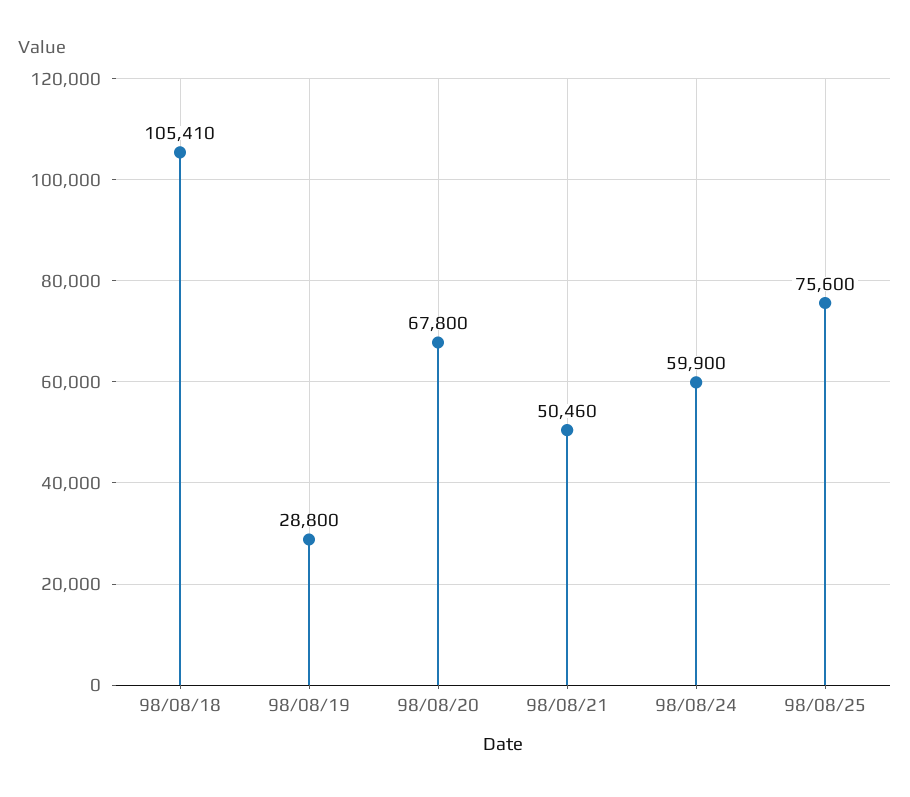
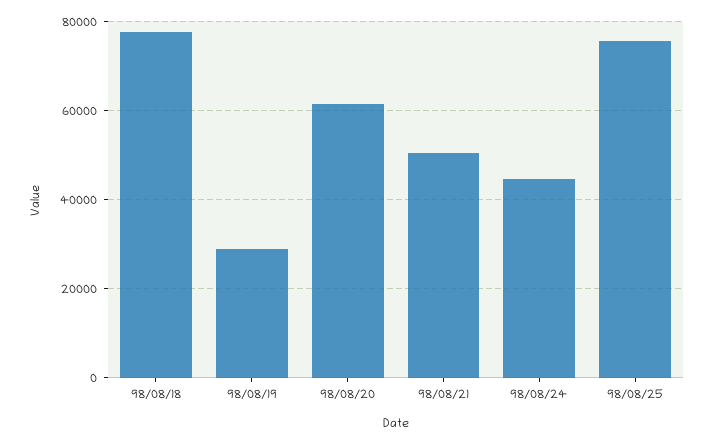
  {
-   "98/08/18": 105410,
+   "98/08/18": 78000,
    "98/08/19": 28800,
-   "98/08/20": 67800,
+   "98/08/20": 62000,
    "98/08/21": 50460,
-   "98/08/24": 59900,
+   "98/08/24": 44000,
    "98/08/25": 75600
  }

